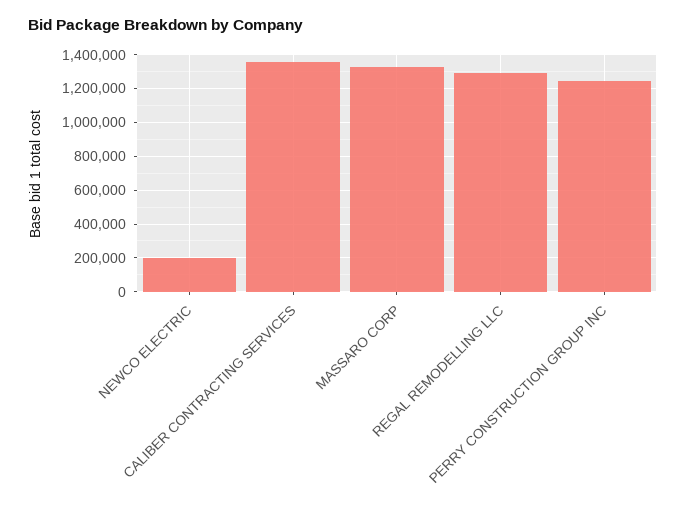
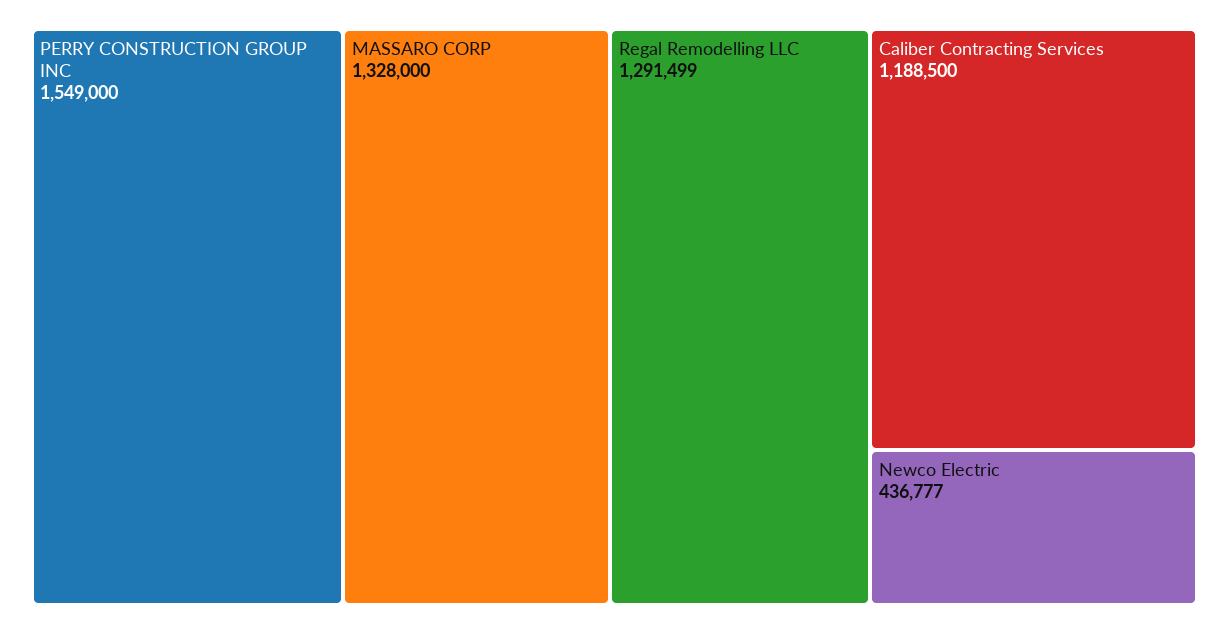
  {
-   "NEWCO ELECTRIC": 200000,
+   "NEWCO ELECTRIC": 436777,
-   "CALIBER CONTRACTING SERVICES": 1350000,
+   "CALIBER CONTRACTING SERVICES": 1188500,
    "MASSARO CORP": 1328000,
    "REGAL REMODELLING LLC": 1291499,
-   "PERRY CONSTRUCTION GROUP INC": 1250000
+   "PERRY CONSTRUCTION GROUP INC": 1549000
  }

